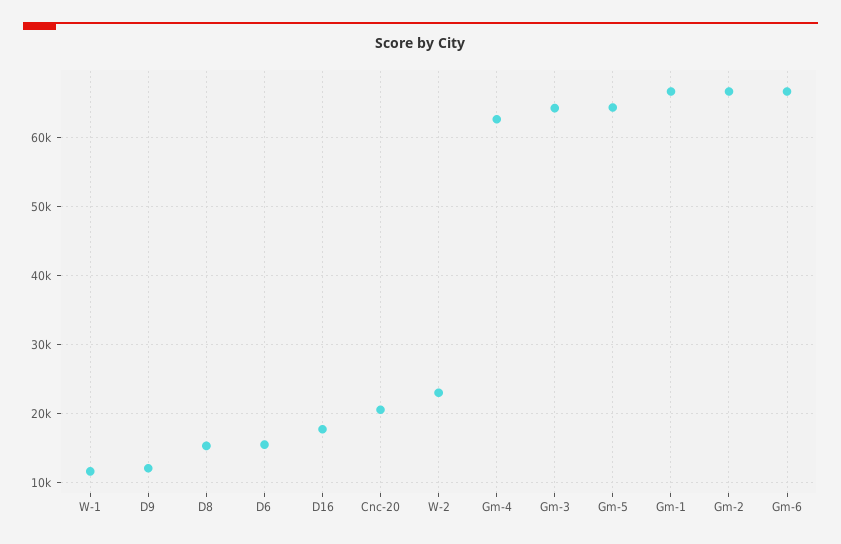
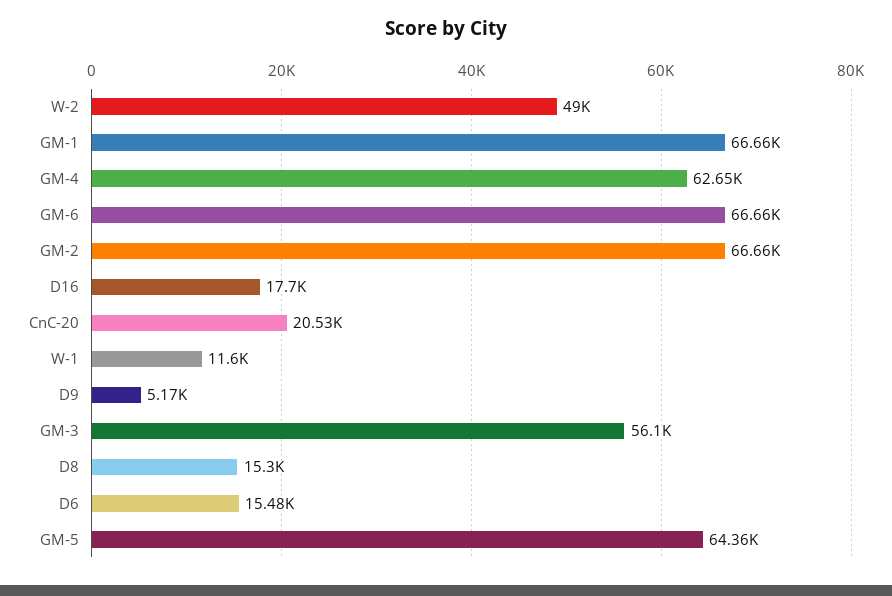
  {
    "W-1": 11600,
-   "D9": 12000,
+   "D9": 5170,
    "D8": 15300,
    "D6": 15480,
    "D16": 17700,
    "Cnc-20": 20530,
-   "W-2": 23000,
+   "W-2": 49000,
    "Gm-4": 62650,
-   "Gm-3": 64000,
+   "Gm-3": 56100,
    "Gm-5": 64360,
    "Gm-1": 66660,
    "Gm-2": 66660,
    "Gm-6": 66660
  }

